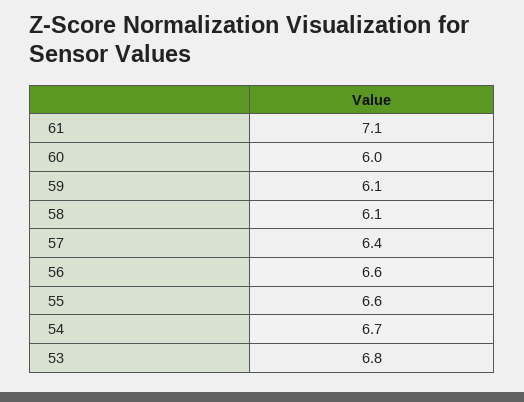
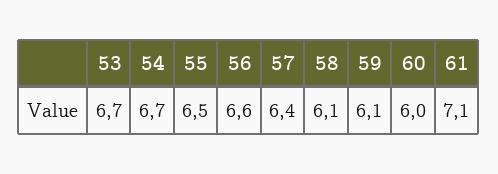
  {
    "61": 7.1,
    "60": 6,
    "59": 6.1,
    "58": 6.1,
    "57": 6.4,
    "56": 6.6,
-   "55": 6.6,
+   "55": 6.5,
    "54": 6.7,
-   "53": 6.8
+   "53": 6.7
  }

